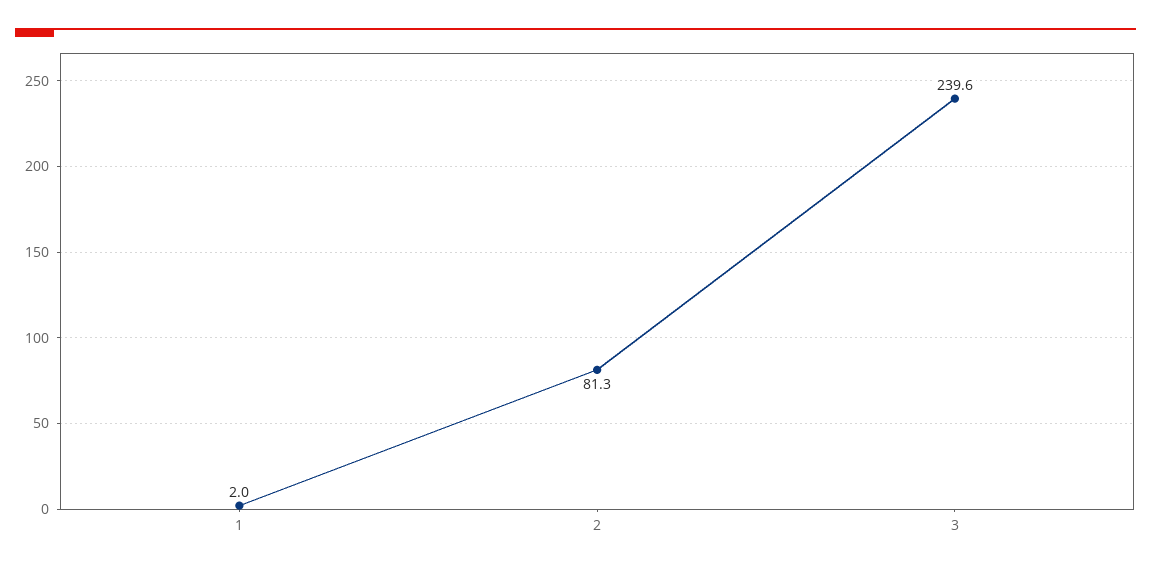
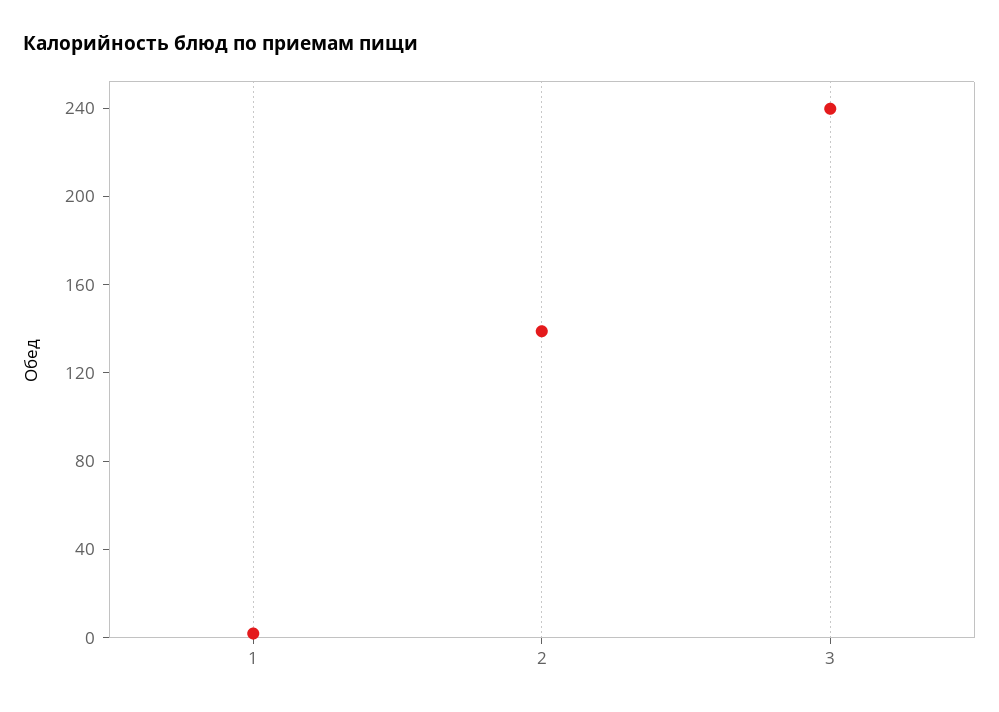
  {
    "1": 2,
-   "2": 81.3,
+   "2": 140,
    "3": 239.6
  }

